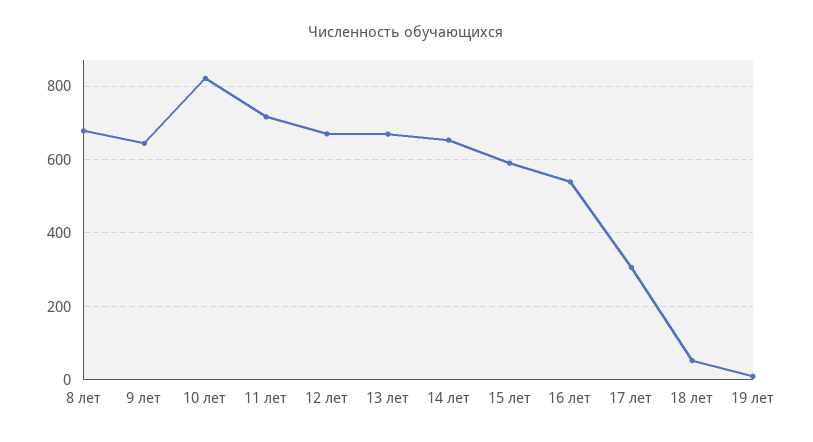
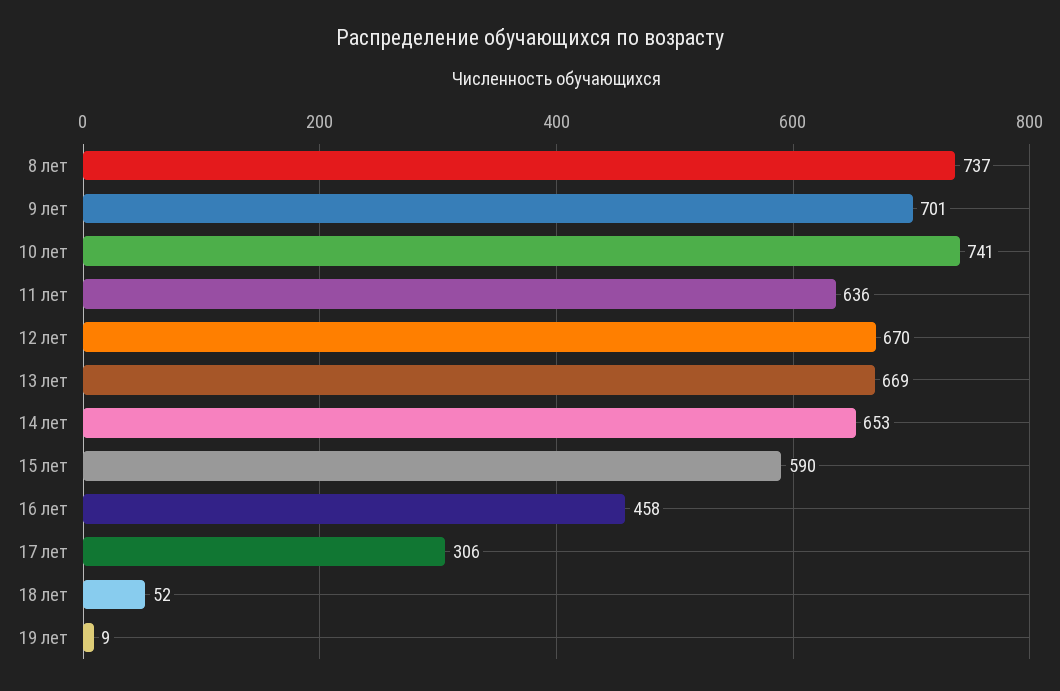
  {
-   "8 лет": 680,
+   "8 лет": 737,
-   "9 лет": 640,
+   "9 лет": 701,
-   "10 лет": 820,
+   "10 лет": 741,
-   "11 лет": 720,
+   "11 лет": 636,
    "12 лет": 670,
    "13 лет": 669,
    "14 лет": 653,
    "15 лет": 590,
-   "16 лет": 540,
+   "16 лет": 458,
    "17 лет": 306,
    "18 лет": 52,
    "19 лет": 9
  }

